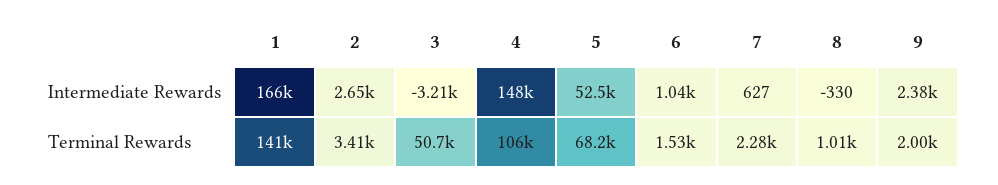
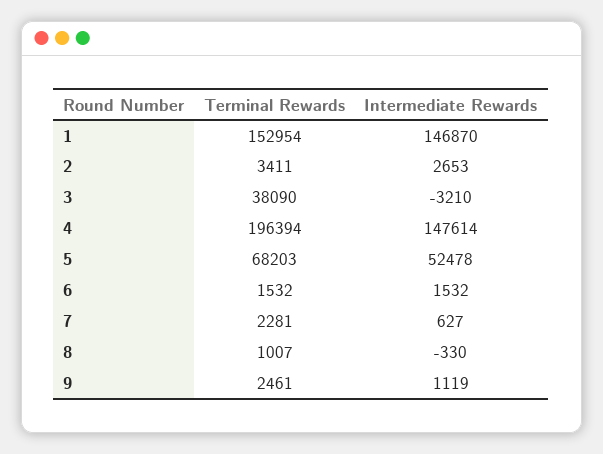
  {
    "1": {
-     "Intermediate Rewards": 166000,
+     "Intermediate Rewards": 146870,
-     "Terminal Rewards": 141000
+     "Terminal Rewards": 152954
    },
    "2": {
      "Intermediate Rewards": 2653,
      "Terminal Rewards": 3411
    },
    "3": {
      "Intermediate Rewards": -3210,
-     "Terminal Rewards": 50700
+     "Terminal Rewards": 38090
    },
    "4": {
      "Intermediate Rewards": 147614,
-     "Terminal Rewards": 106000
+     "Terminal Rewards": 196394
    },
    "5": {
      "Intermediate Rewards": 52478,
      "Terminal Rewards": 68203
    },
    "6": {
-     "Intermediate Rewards": 1040,
+     "Intermediate Rewards": 1532,
      "Terminal Rewards": 1532
    },
    "7": {
      "Intermediate Rewards": 627,
      "Terminal Rewards": 2281
    },
    "8": {
      "Intermediate Rewards": -330,
      "Terminal Rewards": 1007
    },
    "9": {
-     "Intermediate Rewards": 2380,
+     "Intermediate Rewards": 1119,
-     "Terminal Rewards": 2000
+     "Terminal Rewards": 2461
    }
  }

